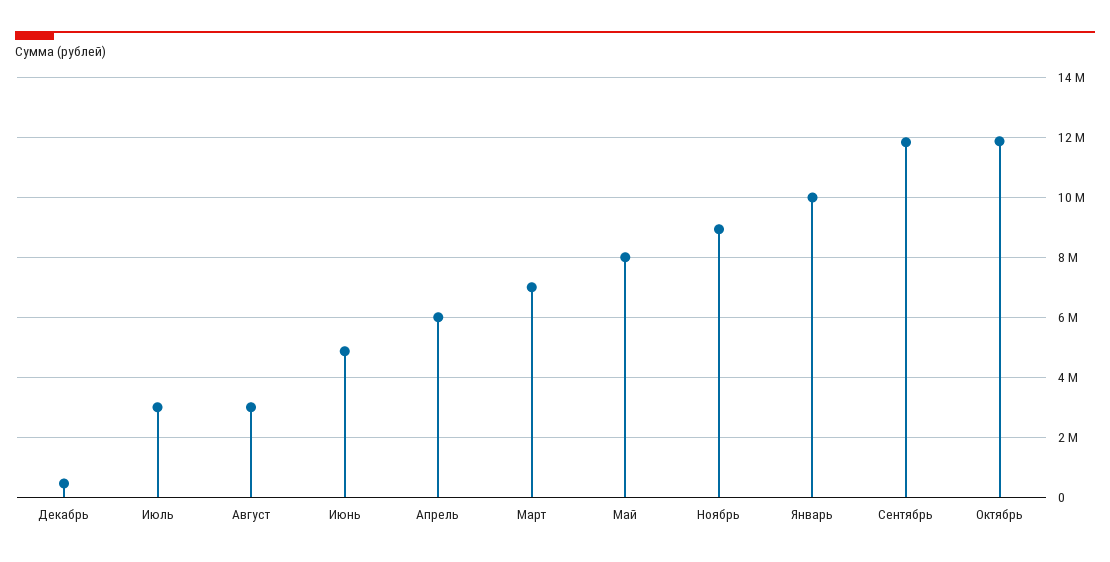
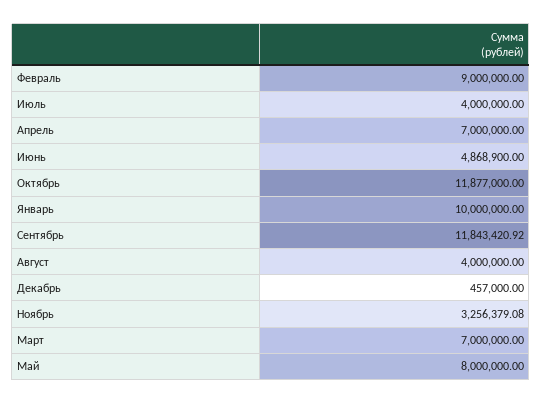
  {
    "Декабрь": 457000,
-   "Июль": 3000000,
+   "Июль": 4000000,
-   "Август": 3000000,
+   "Август": 4000000,
    "Июнь": 4868900,
-   "Апрель": 6000000,
+   "Апрель": 7000000,
    "Март": 7000000,
    "Май": 8000000,
-   "Ноябрь": 9000000,
+   "Ноябрь": 3256379.08,
    "Январь": 10000000,
    "Сентябрь": 11843420.92,
-   "Октябрь": 11877000
+   "Октябрь": 11877000,
+   "Февраль": 9000000
  }

